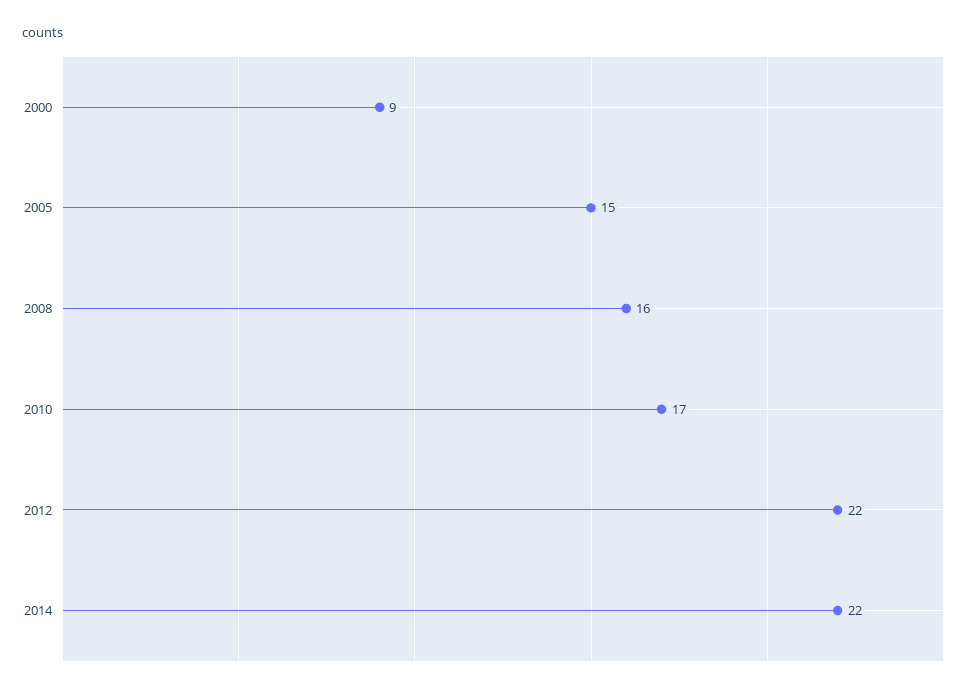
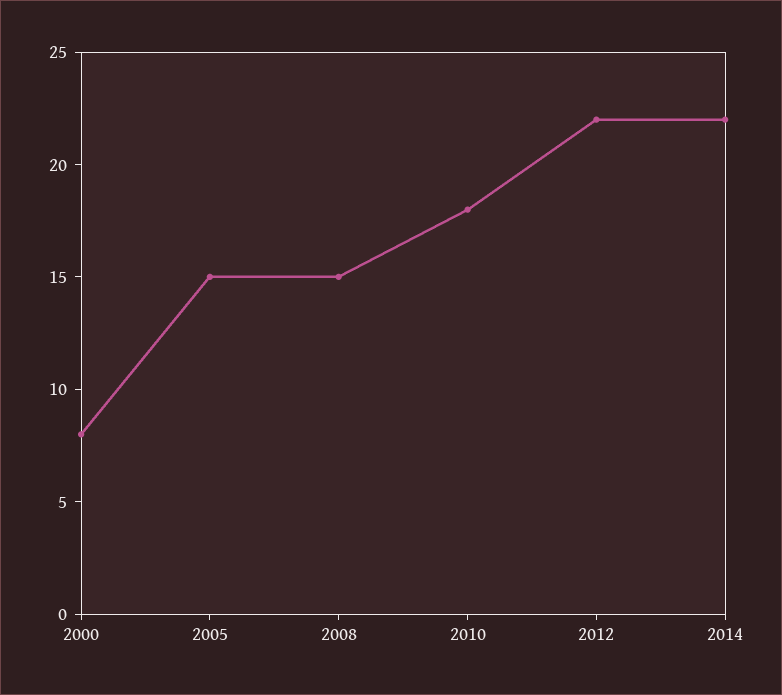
  {
-   "2000": 9,
+   "2000": 8,
    "2005": 15,
-   "2008": 16,
+   "2008": 15,
-   "2010": 17,
+   "2010": 18,
    "2012": 22,
    "2014": 22
  }

